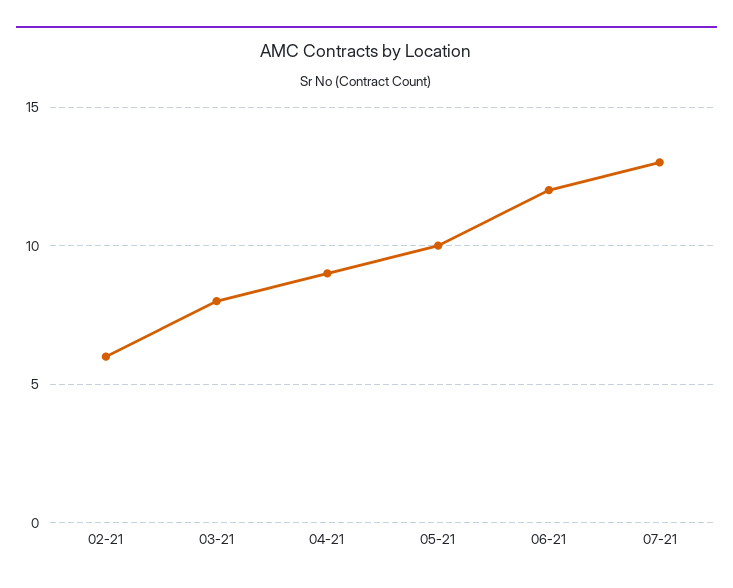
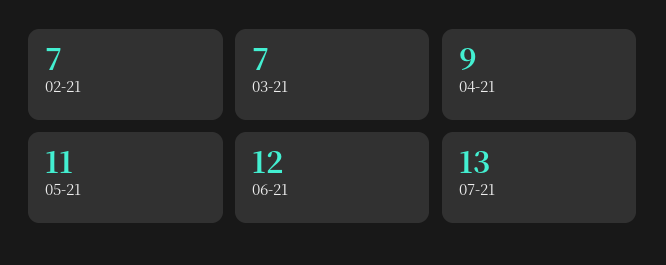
  {
-   "02-21": 6,
+   "02-21": 7,
-   "03-21": 8,
+   "03-21": 7,
    "04-21": 9,
-   "05-21": 10,
+   "05-21": 11,
    "06-21": 12,
    "07-21": 13
  }

